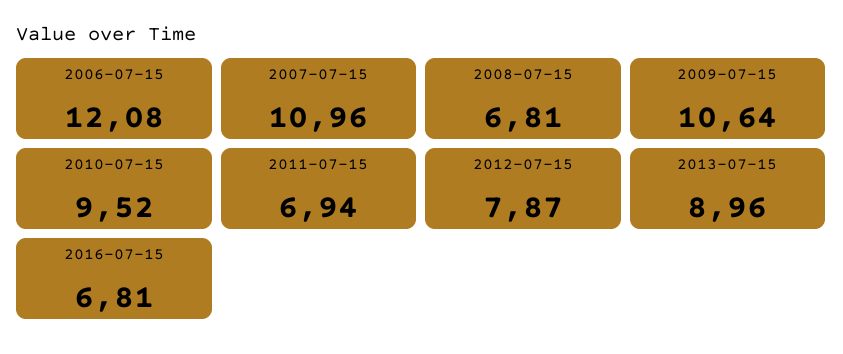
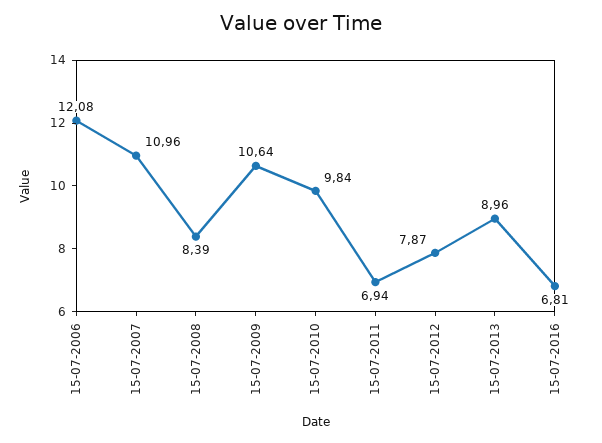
  {
    "2006-07-15": 12.08,
    "2007-07-15": 10.96,
-   "2008-07-15": 6.81,
+   "2008-07-15": 8.39,
    "2009-07-15": 10.64,
-   "2010-07-15": 9.52,
+   "2010-07-15": 9.84,
    "2011-07-15": 6.94,
    "2012-07-15": 7.87,
    "2013-07-15": 8.96,
    "2016-07-15": 6.81
  }

